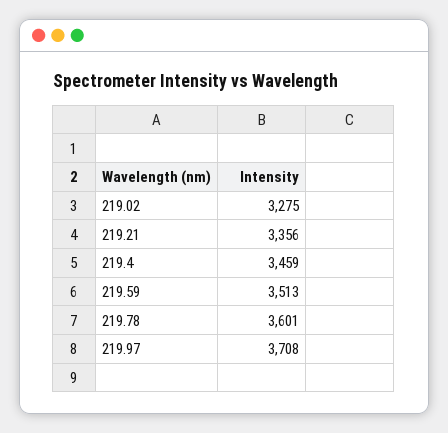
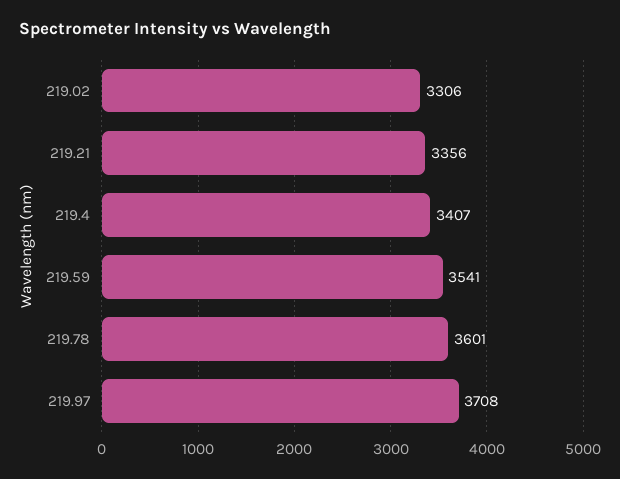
  {
-   "219.02": 3275,
+   "219.02": 3306,
    "219.21": 3356,
-   "219.4": 3459,
+   "219.4": 3407,
-   "219.59": 3513,
+   "219.59": 3541,
    "219.78": 3601,
    "219.97": 3708
  }

